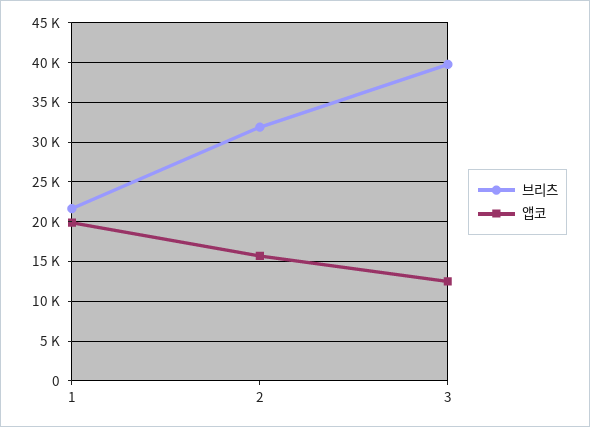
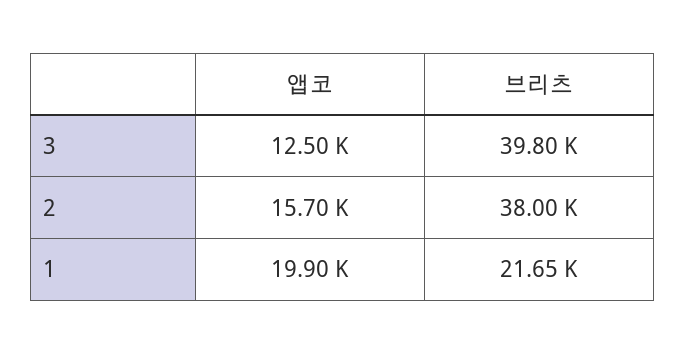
  {
    "브리츠": {
      "1": 21650,
-     "2": 32000,
+     "2": 38000,
      "3": 39800
    },
    "앱코": {
      "1": 19900,
      "2": 15700,
      "3": 12500
    }
  }

